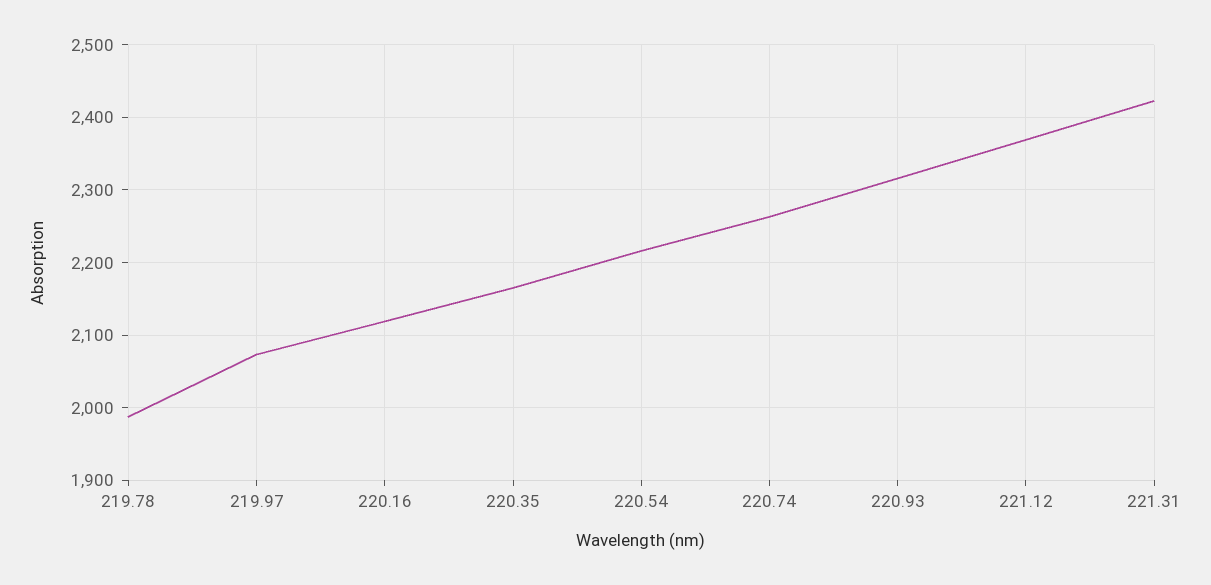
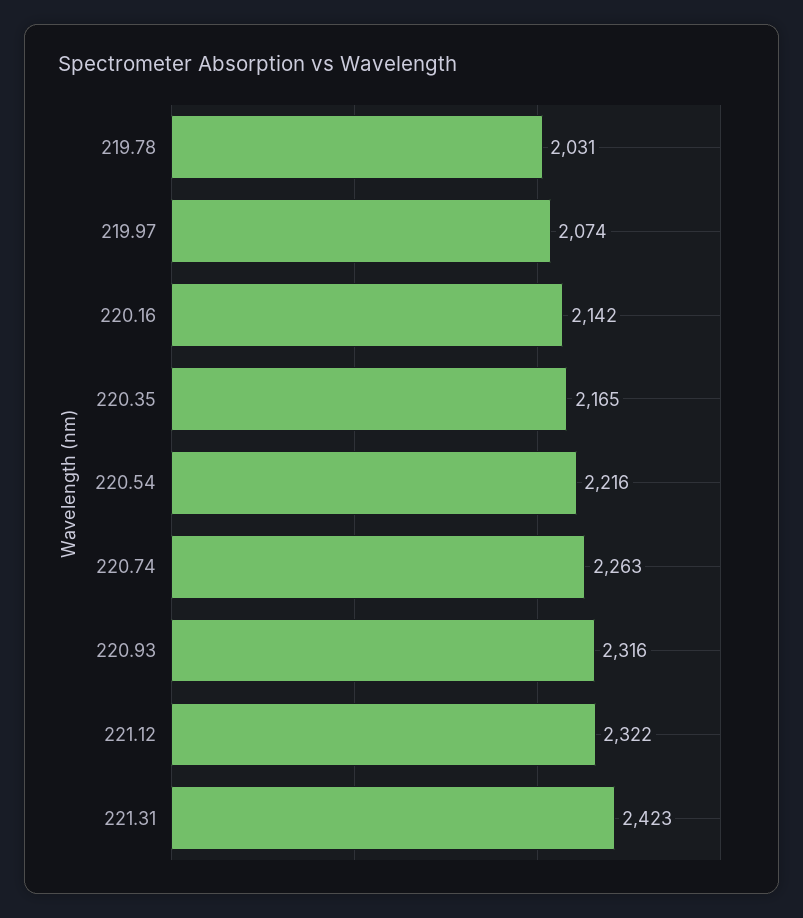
  {
-   "219.78": 1990,
+   "219.78": 2031,
    "219.97": 2074,
-   "220.16": 2120,
+   "220.16": 2142,
    "220.35": 2165,
    "220.54": 2216,
    "220.74": 2263,
    "220.93": 2316,
-   "221.12": 2370,
+   "221.12": 2322,
    "221.31": 2423
  }

